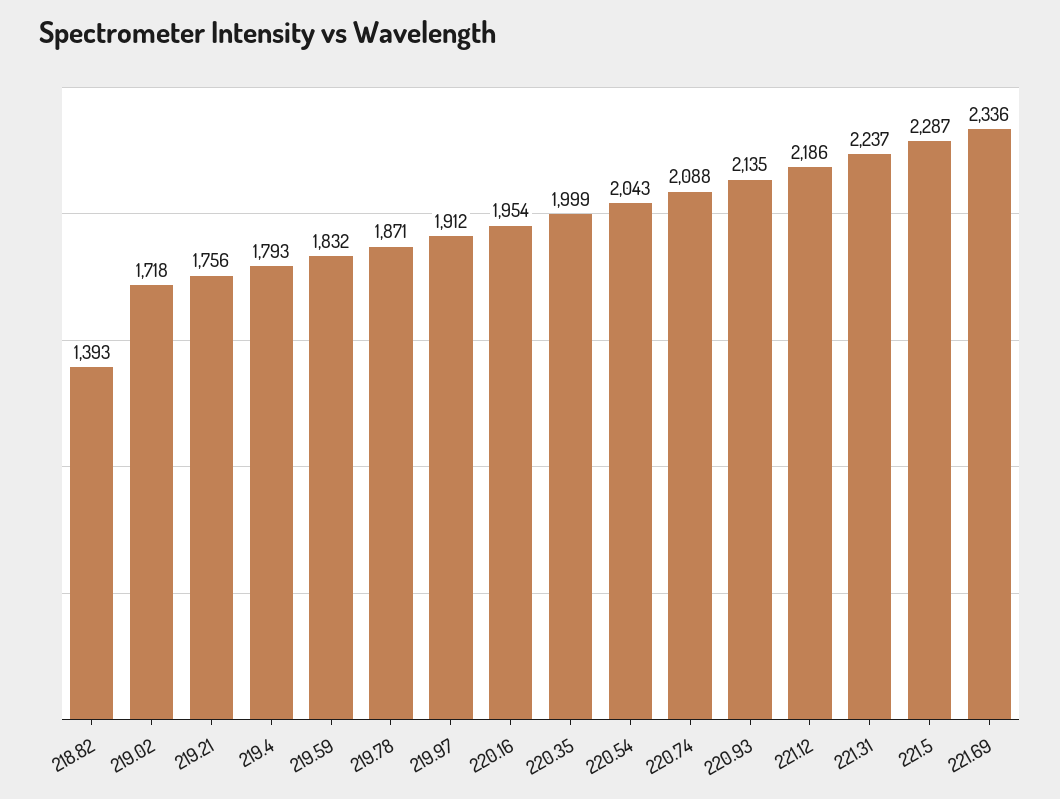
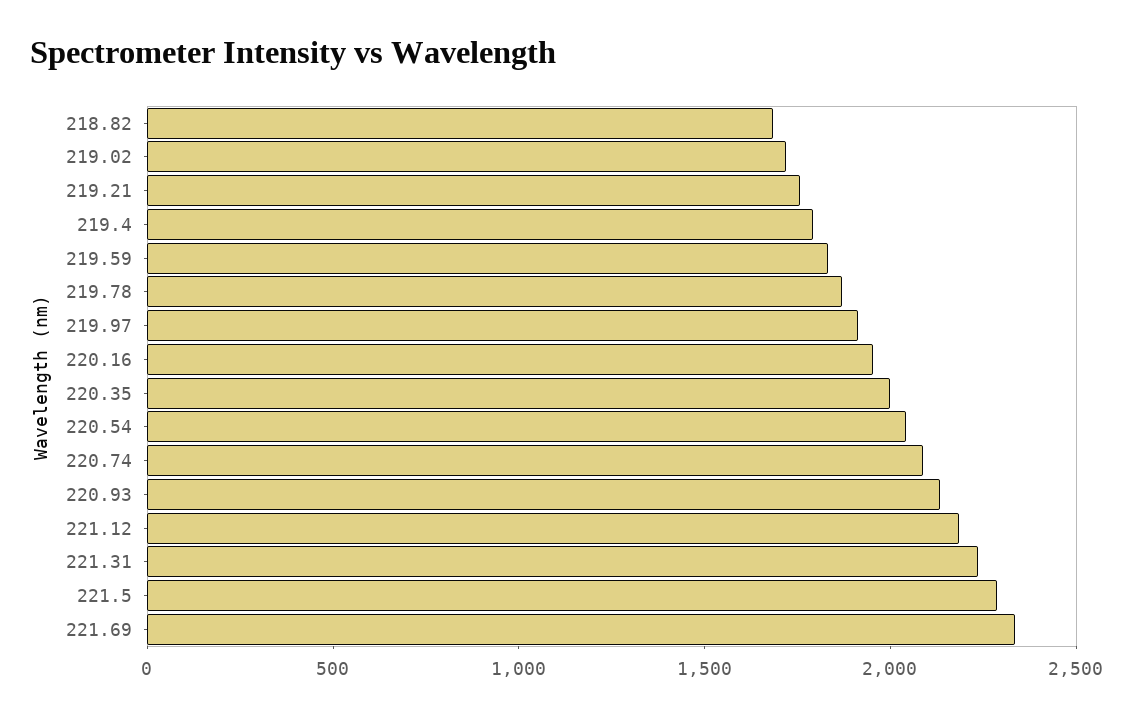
  {
-   "218.82": 1393,
+   "218.82": 1700,
    "219.02": 1718,
    "219.21": 1756,
    "219.4": 1793,
    "219.59": 1832,
    "219.78": 1871,
    "219.97": 1912,
    "220.16": 1954,
    "220.35": 1999,
    "220.54": 2043,
    "220.74": 2088,
    "220.93": 2135,
    "221.12": 2186,
    "221.31": 2237,
    "221.5": 2287,
    "221.69": 2336
  }

